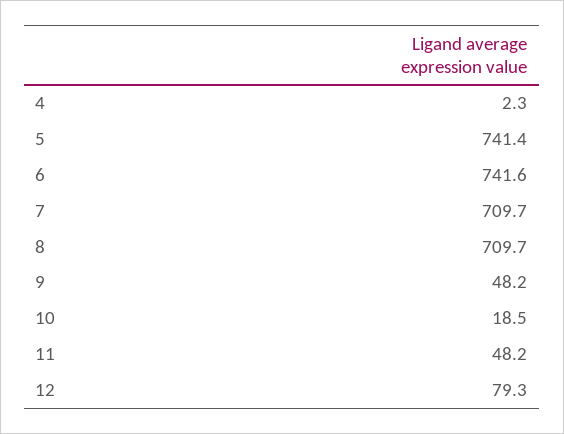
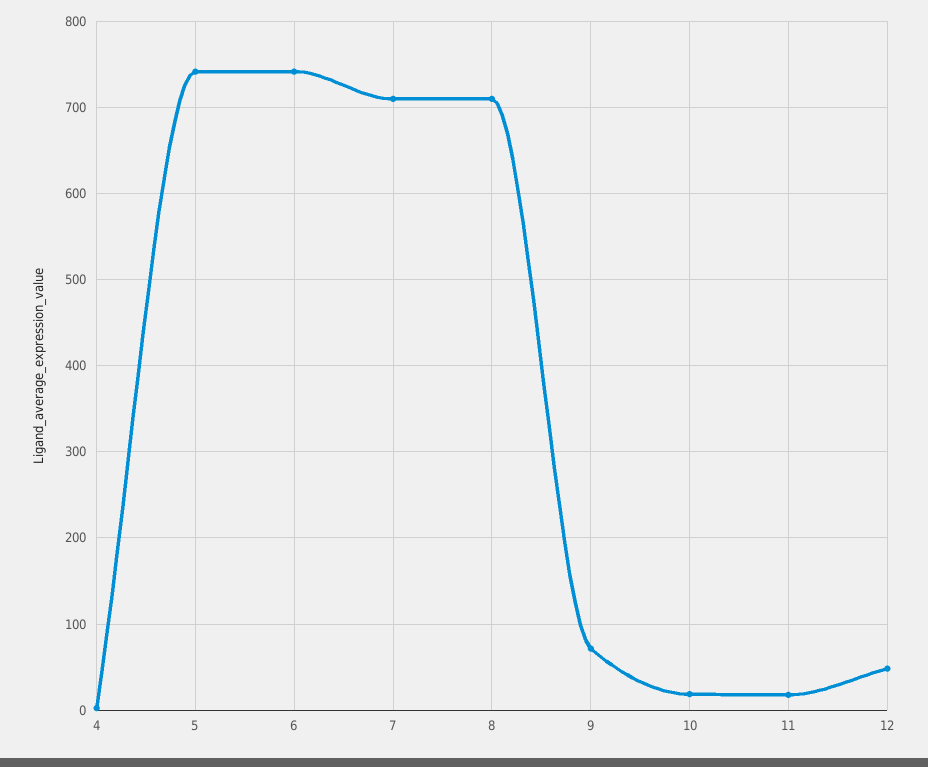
  {
    "4": 2.3,
    "5": 741.4,
    "6": 741.6,
    "7": 709.7,
    "8": 709.7,
-   "9": 48.2,
+   "9": 70,
    "10": 18.5,
-   "11": 48.2,
+   "11": 20,
-   "12": 79.3
+   "12": 50
  }

